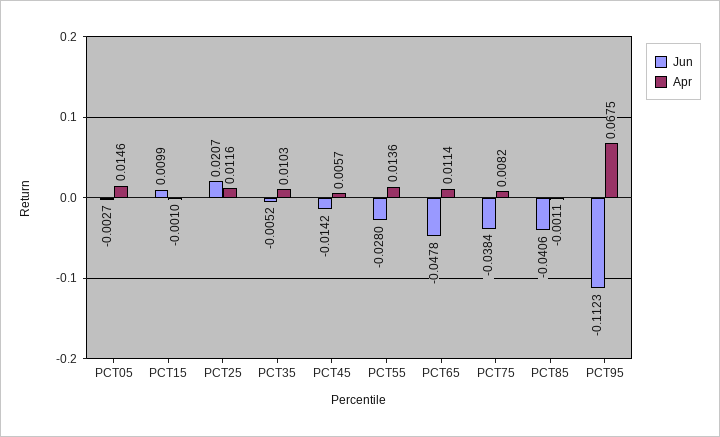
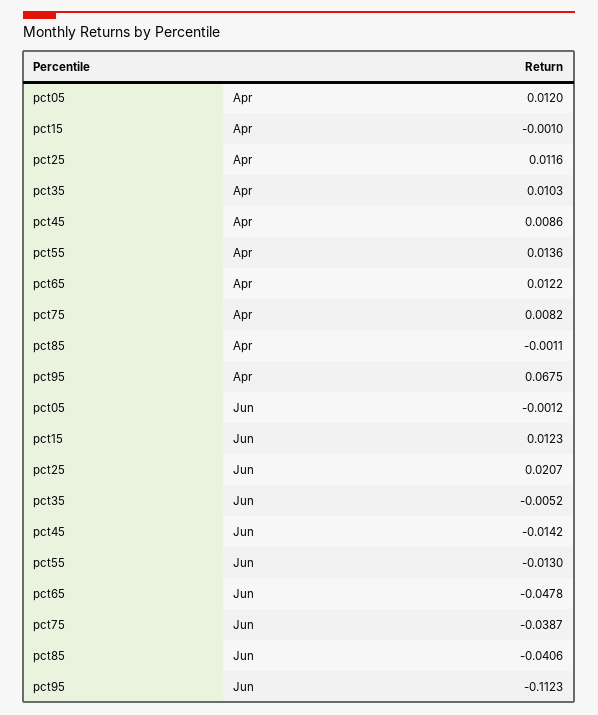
  {
    "Jun": {
-     "PCT05": -0.0027,
+     "PCT05": -0.0012,
-     "PCT15": 0.0099,
+     "PCT15": 0.0123,
      "PCT25": 0.0207,
      "PCT35": -0.0052,
      "PCT45": -0.0142,
-     "PCT55": -0.028,
+     "PCT55": -0.013,
      "PCT65": -0.0478,
-     "PCT75": -0.0384,
+     "PCT75": -0.0387,
      "PCT85": -0.0406,
      "PCT95": -0.1123
    },
    "Apr": {
-     "PCT05": 0.0146,
+     "PCT05": 0.012,
      "PCT15": -0.001,
      "PCT25": 0.0116,
      "PCT35": 0.0103,
-     "PCT45": 0.0057,
+     "PCT45": 0.0086,
      "PCT55": 0.0136,
-     "PCT65": 0.0114,
+     "PCT65": 0.0122,
      "PCT75": 0.0082,
      "PCT85": -0.0011,
      "PCT95": 0.0675
    }
  }

